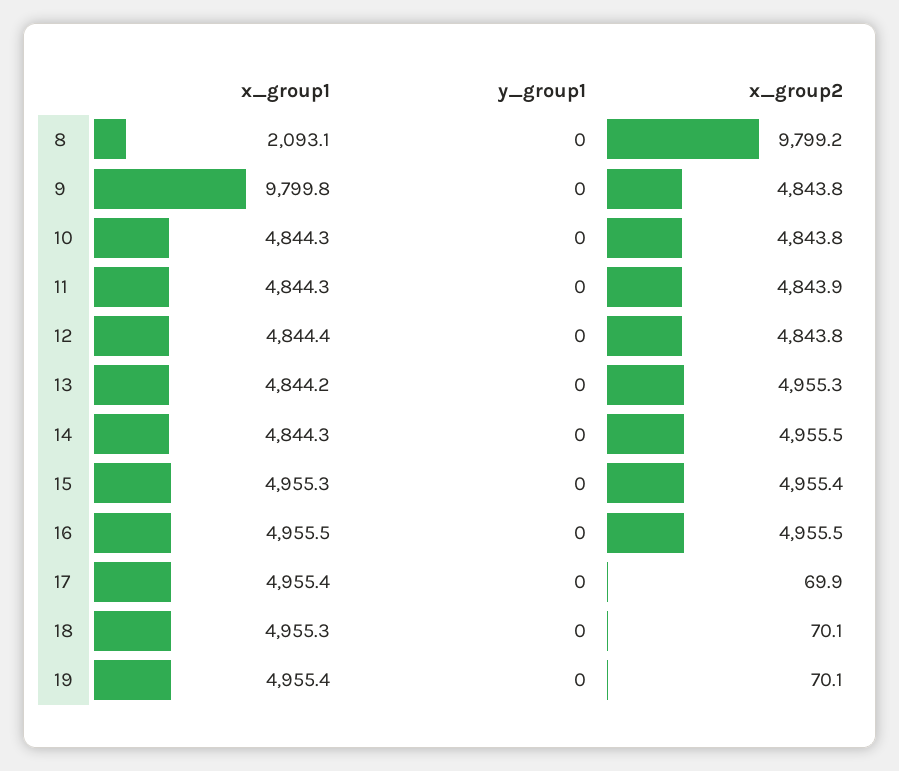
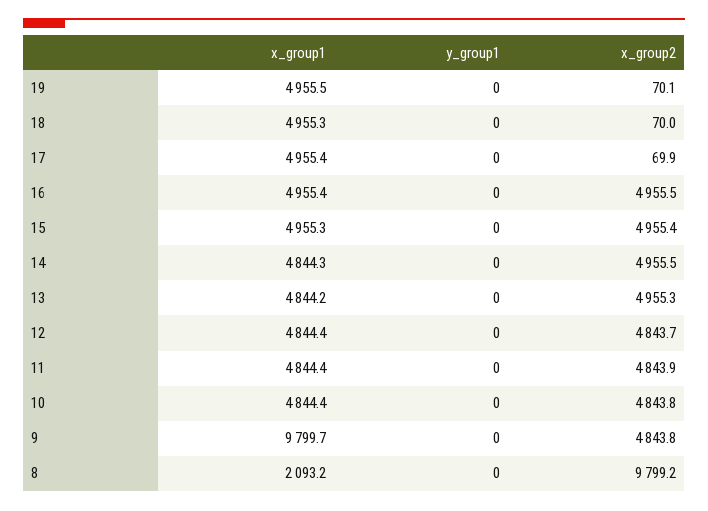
  {
    "x_group1": {
-     "8": 2093.1,
+     "8": 2093.2,
-     "9": 9799.8,
+     "9": 9799.7,
-     "10": 4844.3,
+     "10": 4844.4,
-     "11": 4844.3,
+     "11": 4844.4,
      "12": 4844.4,
      "13": 4844.2,
      "14": 4844.3,
      "15": 4955.3,
-     "16": 4955.5,
+     "16": 4955.4,
      "17": 4955.4,
      "18": 4955.3,
-     "19": 4955.4
+     "19": 4955.5
    },
    "y_group1": {
      "8": 0,
      "9": 0,
      "10": 0,
      "11": 0,
      "12": 0,
      "13": 0,
      "14": 0,
      "15": 0,
      "16": 0,
      "17": 0,
      "18": 0,
      "19": 0
    },
    "x_group2": {
      "8": 9799.2,
      "9": 4843.8,
      "10": 4843.8,
      "11": 4843.9,
-     "12": 4843.8,
+     "12": 4843.7,
      "13": 4955.3,
      "14": 4955.5,
      "15": 4955.4,
      "16": 4955.5,
      "17": 69.9,
-     "18": 70.1,
+     "18": 70,
      "19": 70.1
    }
  }

